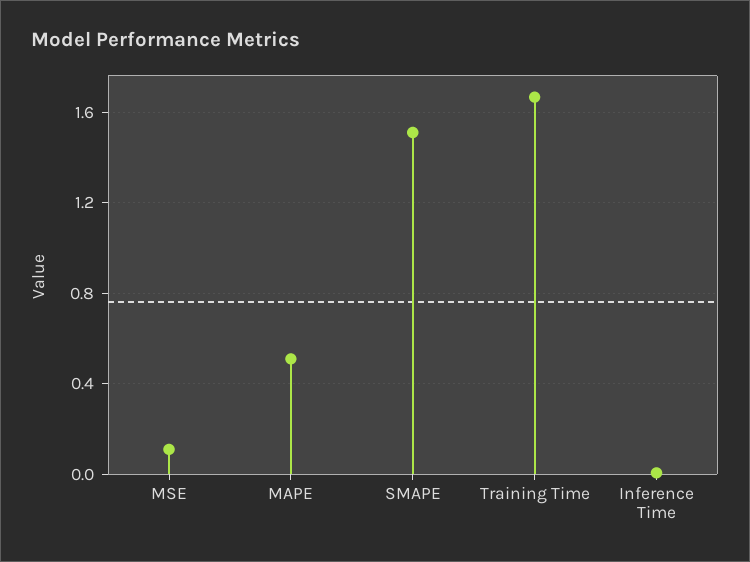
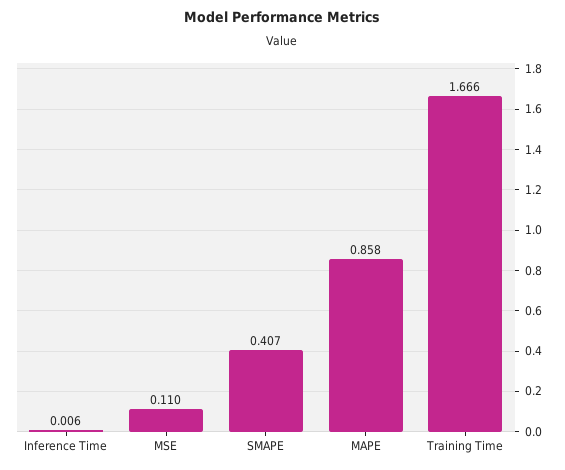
  {
    "MSE": 0.11,
-   "MAPE": 0.5,
+   "MAPE": 0.858,
-   "SMAPE": 1.5,
+   "SMAPE": 0.407,
    "Training Time": 1.666,
    "Inference Time": 0.006
  }

